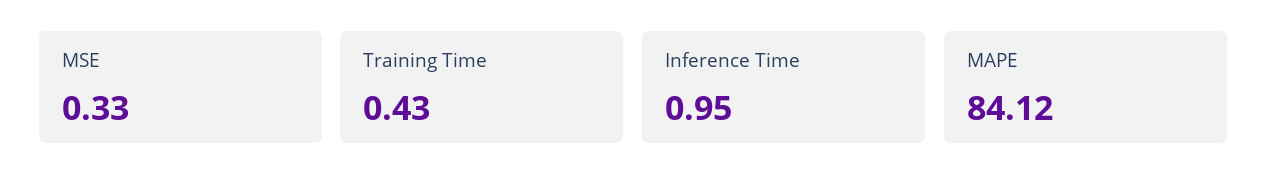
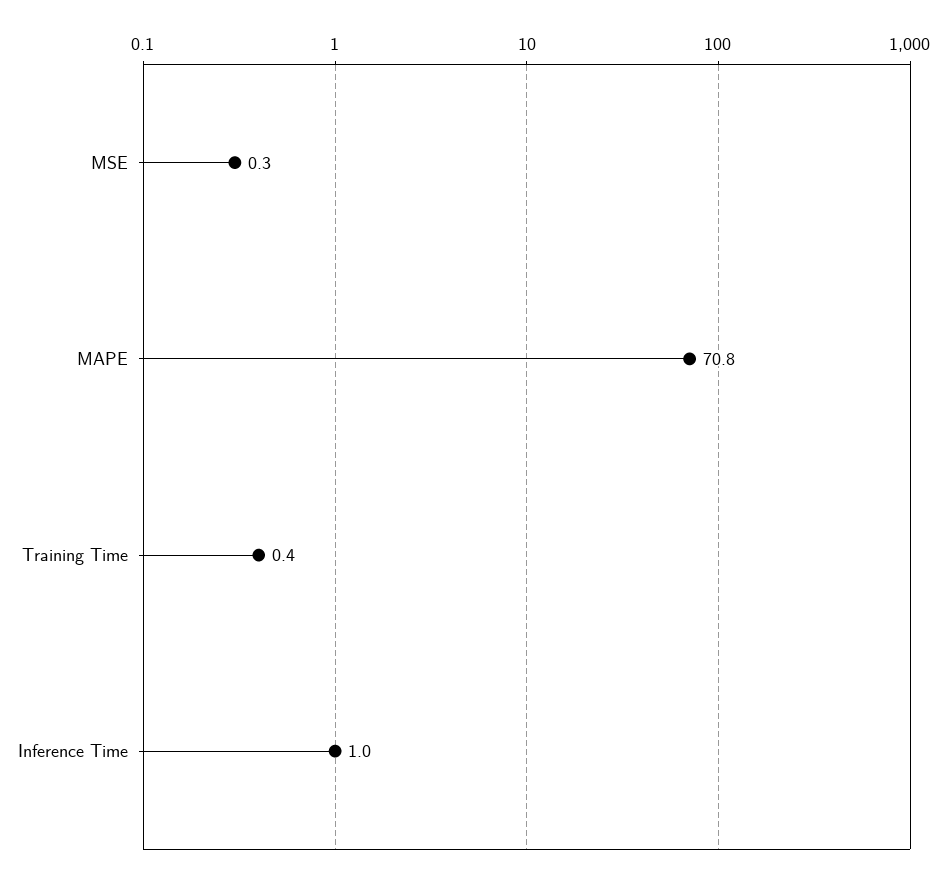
  {
    "MSE": 0.33,
    "Training Time": 0.43,
    "Inference Time": 0.95,
-   "MAPE": 84.12
+   "MAPE": 70.8
  }

